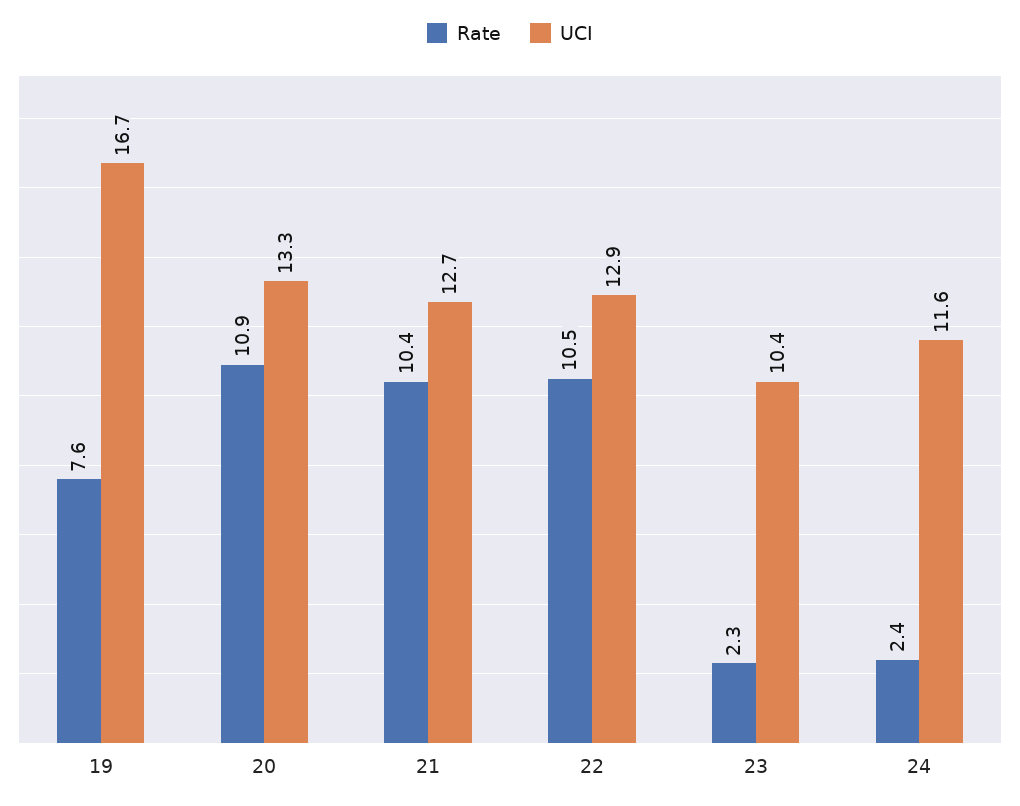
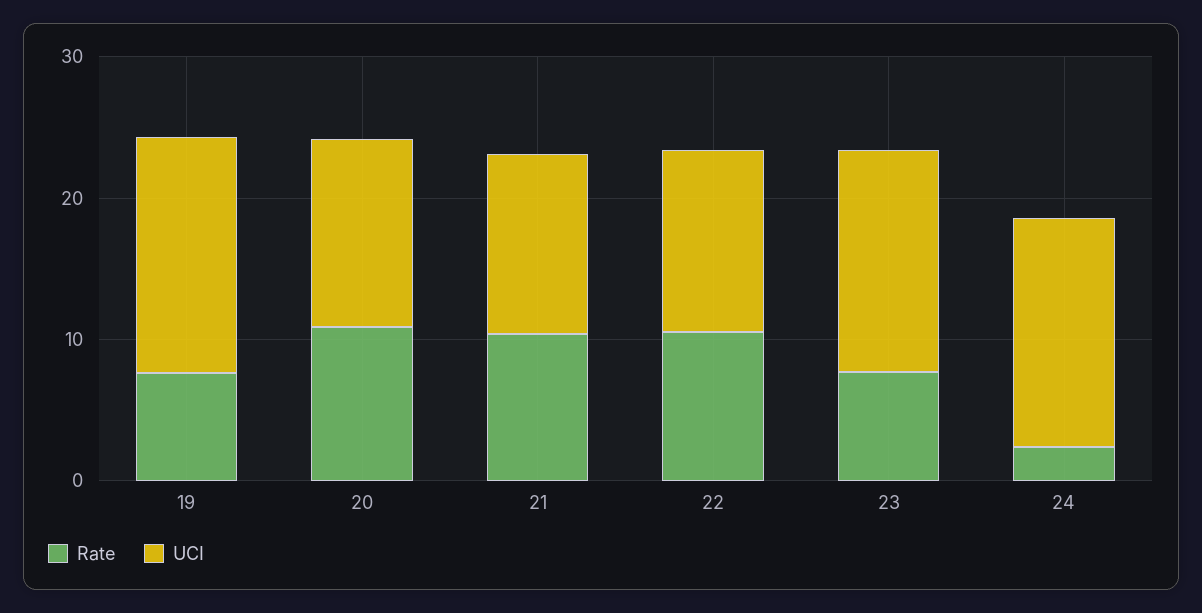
  {
    "Rate": {
      "19": 7.6,
      "20": 10.9,
      "21": 10.4,
      "22": 10.5,
-     "23": 2.3,
+     "23": 8,
      "24": 2.4
    },
    "UCI": {
      "19": 16.7,
      "20": 13.3,
      "21": 12.7,
      "22": 12.9,
-     "23": 10.4,
+     "23": 16,
-     "24": 11.6
+     "24": 16
    }
  }

